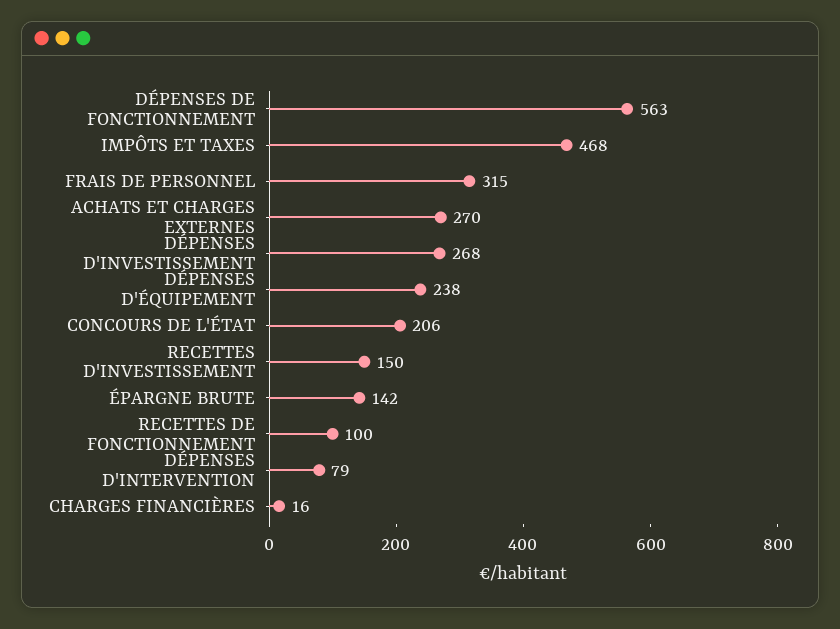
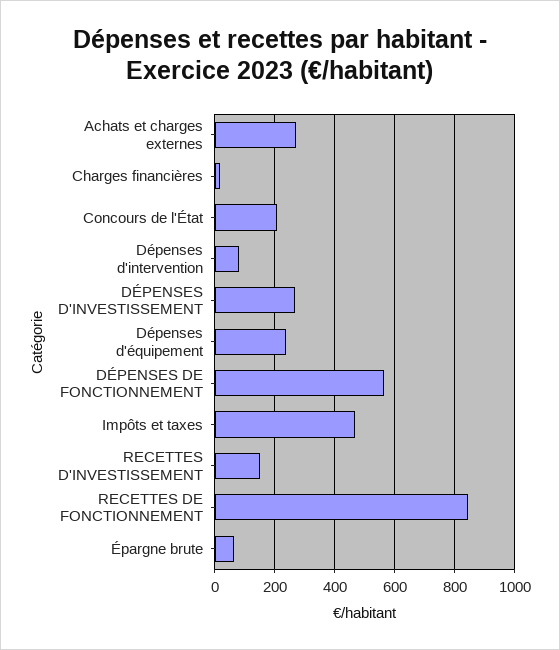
  {
    "DÉPENSES DE FONCTIONNEMENT": 563,
    "IMPÔTS ET TAXES": 468,
-   "FRAIS DE PERSONNEL": 315,
    "ACHATS ET CHARGES EXTERNES": 270,
    "DÉPENSES D'INVESTISSEMENT": 268,
    "DÉPENSES D'ÉQUIPEMENT": 238,
    "CONCOURS DE L'ÉTAT": 206,
    "RECETTES D'INVESTISSEMENT": 150,
-   "ÉPARGNE BRUTE": 142,
+   "ÉPARGNE BRUTE": 60,
-   "RECETTES DE FONCTIONNEMENT": 100,
+   "RECETTES DE FONCTIONNEMENT": 840,
    "DÉPENSES D'INTERVENTION": 79,
    "CHARGES FINANCIÈRES": 16
  }

